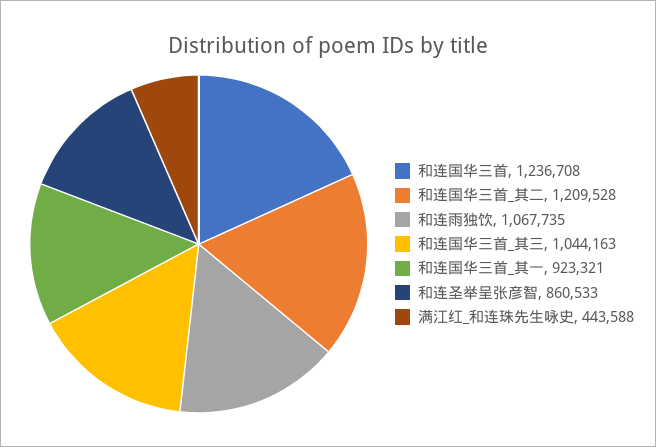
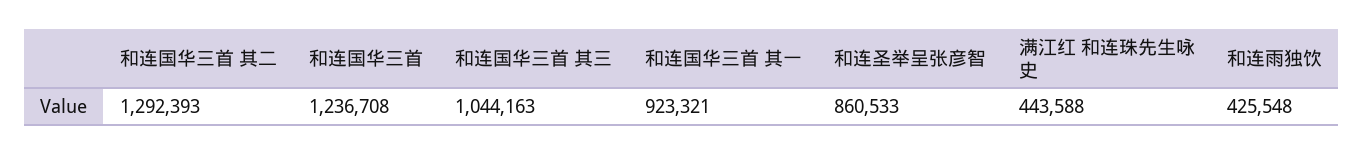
  {
    "和连国华三首": 1236708,
-   "和连国华三首_其二": 1209528,
+   "和连国华三首_其二": 1292393,
-   "和连雨独饮": 1067735,
+   "和连雨独饮": 425548,
    "和连国华三首_其三": 1044163,
    "和连国华三首_其一": 923321,
    "和连圣举呈张彦智": 860533,
    "满江红_和连珠先生咏史": 443588
  }

